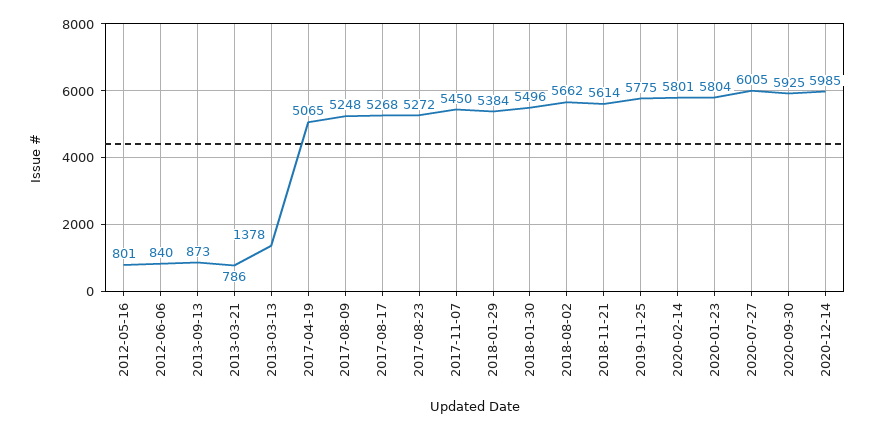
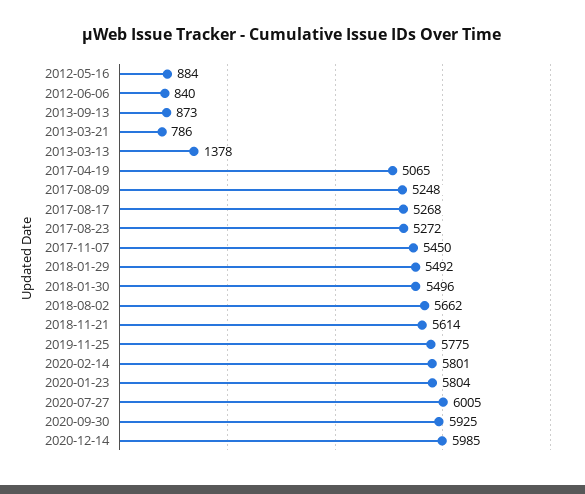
  {
-   "2012-05-16": 801,
+   "2012-05-16": 884,
    "2012-06-06": 840,
    "2013-09-13": 873,
    "2013-03-21": 786,
    "2013-03-13": 1378,
    "2017-04-19": 5065,
    "2017-08-09": 5248,
    "2017-08-17": 5268,
    "2017-08-23": 5272,
    "2017-11-07": 5450,
-   "2018-01-29": 5384,
+   "2018-01-29": 5492,
    "2018-01-30": 5496,
    "2018-08-02": 5662,
    "2018-11-21": 5614,
    "2019-11-25": 5775,
    "2020-02-14": 5801,
    "2020-01-23": 5804,
    "2020-07-27": 6005,
    "2020-09-30": 5925,
    "2020-12-14": 5985
  }

